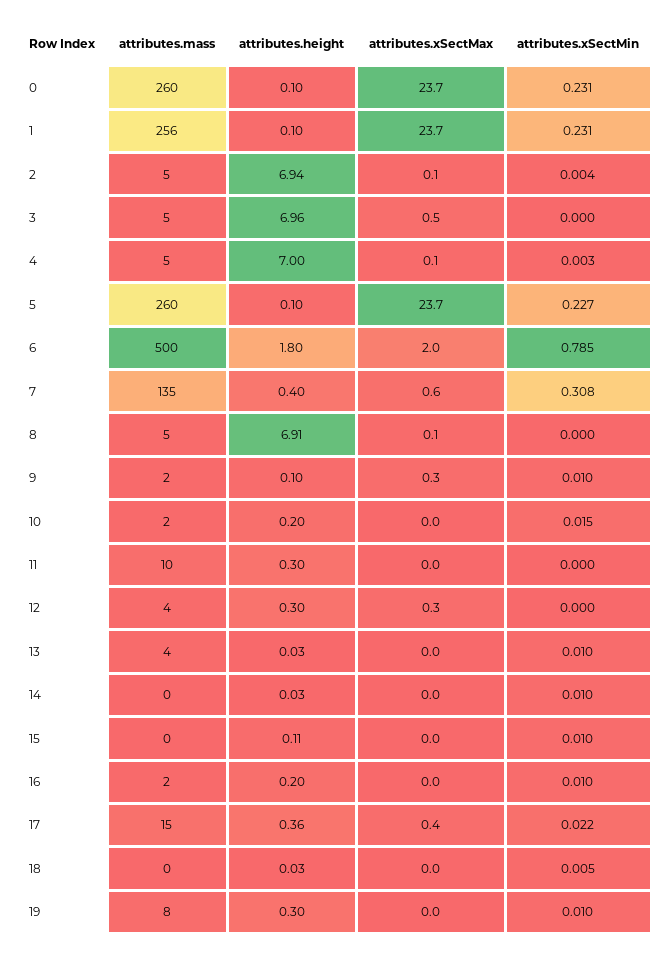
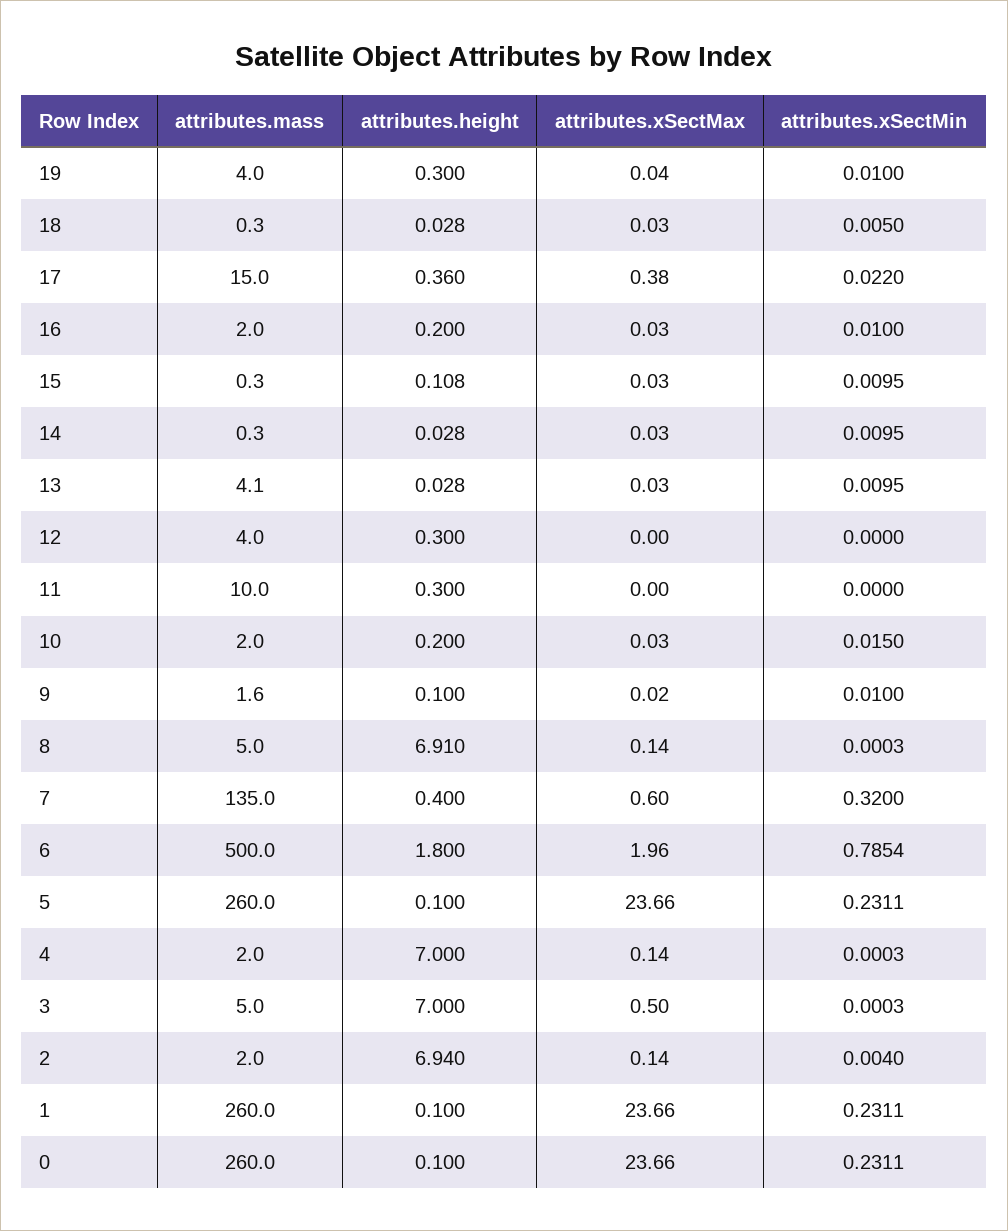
  {
    "attributes.mass": {
      "0": 260,
-     "1": 256,
+     "1": 260,
-     "2": 5,
+     "2": 2,
      "3": 5,
-     "4": 5,
+     "4": 2,
      "5": 260,
      "6": 500,
      "7": 135,
      "8": 5,
      "9": 1.6,
      "10": 2,
      "11": 10,
      "12": 4,
      "13": 4.1,
      "14": 0.3,
      "15": 0.3,
      "16": 2,
      "17": 15,
      "18": 0.3,
-     "19": 8
+     "19": 4
    },
    "attributes.height": {
      "0": 0.1,
      "1": 0.1,
      "2": 6.94,
-     "3": 6.96,
+     "3": 7,
      "4": 7,
      "5": 0.1,
      "6": 1.8,
      "7": 0.4,
      "8": 6.91,
      "9": 0.1,
      "10": 0.2,
      "11": 0.3,
      "12": 0.3,
      "13": 0.028,
      "14": 0.028,
      "15": 0.108,
      "16": 0.2,
      "17": 0.36,
      "18": 0.028,
      "19": 0.3
    },
    "attributes.xSectMax": {
      "0": 23.66,
      "1": 23.66,
      "2": 0.14,
      "3": 0.5,
      "4": 0.14,
      "5": 23.66,
      "6": 1.96,
      "7": 0.6,
      "8": 0.14,
-     "9": 0.3,
+     "9": 0.02,
      "10": 0.03,
      "11": 0,
-     "12": 0.3,
+     "12": 0,
      "13": 0.03,
      "14": 0.03,
      "15": 0.03,
      "16": 0.03,
      "17": 0.38,
      "18": 0.03,
      "19": 0.04
    },
    "attributes.xSectMin": {
      "0": 0.2311,
      "1": 0.2311,
      "2": 0.004,
      "3": 0.0003,
-     "4": 0.003,
+     "4": 0.0003,
-     "5": 0.227,
+     "5": 0.2311,
      "6": 0.7854,
-     "7": 0.308,
+     "7": 0.32,
      "8": 0.0003,
      "9": 0.01,
      "10": 0.015,
      "11": 0,
      "12": 0,
      "13": 0.0095,
      "14": 0.0095,
      "15": 0.0095,
      "16": 0.01,
      "17": 0.022,
      "18": 0.005,
      "19": 0.01
    }
  }

